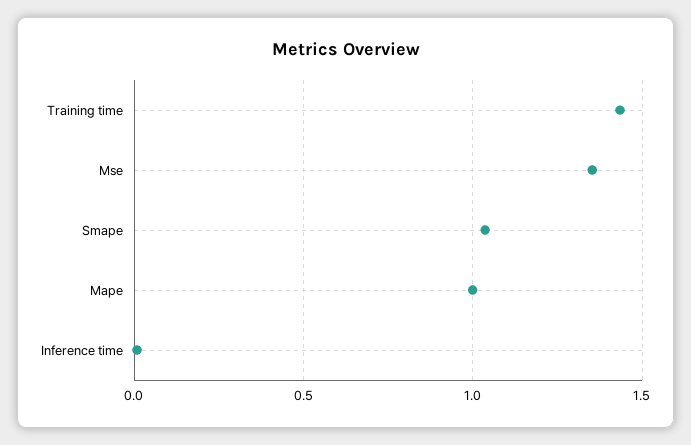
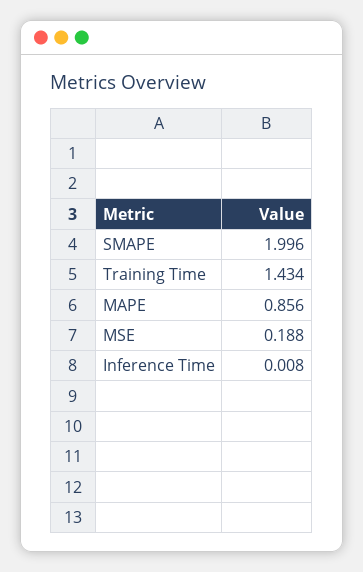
  {
    "Training time": 1.434,
-   "Mse": 1.35,
+   "Mse": 0.188,
-   "Smape": 1.05,
+   "Smape": 1.996,
-   "Mape": 1,
+   "Mape": 0.856,
    "Inference time": 0.008
  }

